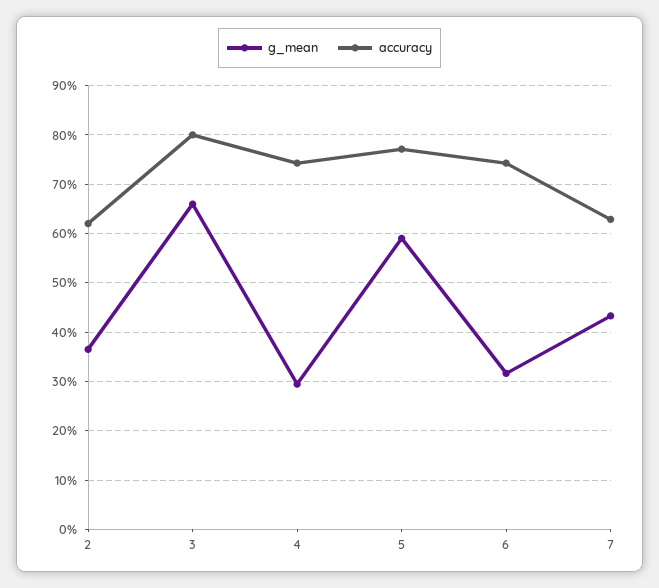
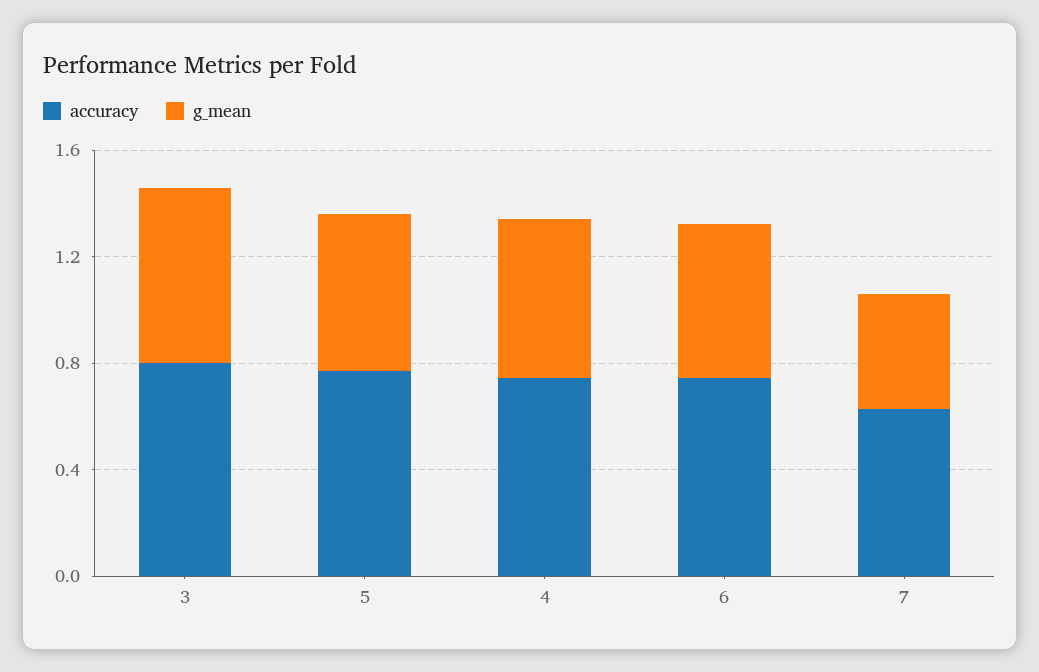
  {
    "g_mean": {
-     "2": 0.36,
      "3": 0.66,
-     "4": 0.3,
+     "4": 0.6,
      "5": 0.6,
-     "6": 0.32,
+     "6": 0.6,
      "7": 0.44
    },
    "accuracy": {
-     "2": 0.62,
      "3": 0.8,
      "4": 0.74,
      "5": 0.78,
      "6": 0.74,
      "7": 0.62
    }
  }

